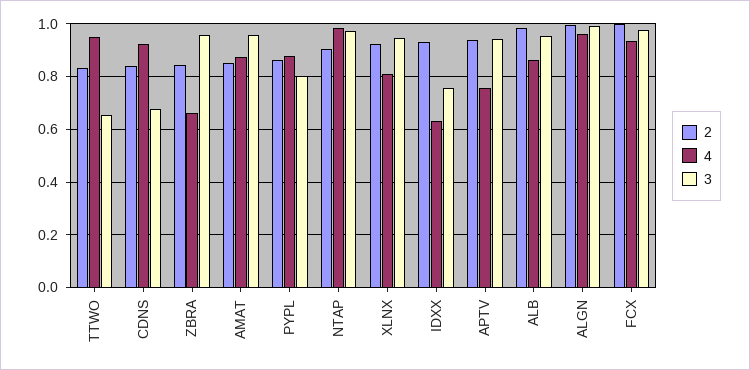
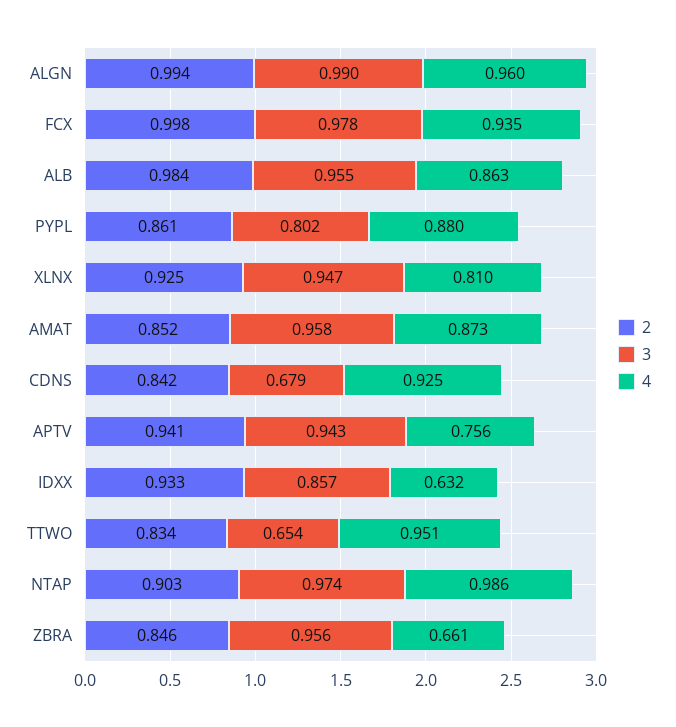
  {
    "2": {
      "TTWO": 0.834,
      "CDNS": 0.842,
      "ZBRA": 0.846,
      "AMAT": 0.852,
      "PYPL": 0.861,
      "NTAP": 0.903,
      "XLNX": 0.925,
      "IDXX": 0.933,
      "APTV": 0.941,
      "ALB": 0.984,
      "ALGN": 0.994,
      "FCX": 0.998
    },
    "4": {
      "TTWO": 0.951,
      "CDNS": 0.925,
      "ZBRA": 0.661,
      "AMAT": 0.873,
      "PYPL": 0.88,
      "NTAP": 0.986,
      "XLNX": 0.81,
      "IDXX": 0.632,
      "APTV": 0.756,
      "ALB": 0.863,
      "ALGN": 0.96,
      "FCX": 0.935
    },
    "3": {
      "TTWO": 0.654,
      "CDNS": 0.679,
      "ZBRA": 0.956,
      "AMAT": 0.958,
      "PYPL": 0.802,
      "NTAP": 0.974,
      "XLNX": 0.947,
-     "IDXX": 0.75,
+     "IDXX": 0.857,
      "APTV": 0.943,
      "ALB": 0.955,
      "ALGN": 0.99,
      "FCX": 0.978
    }
  }

